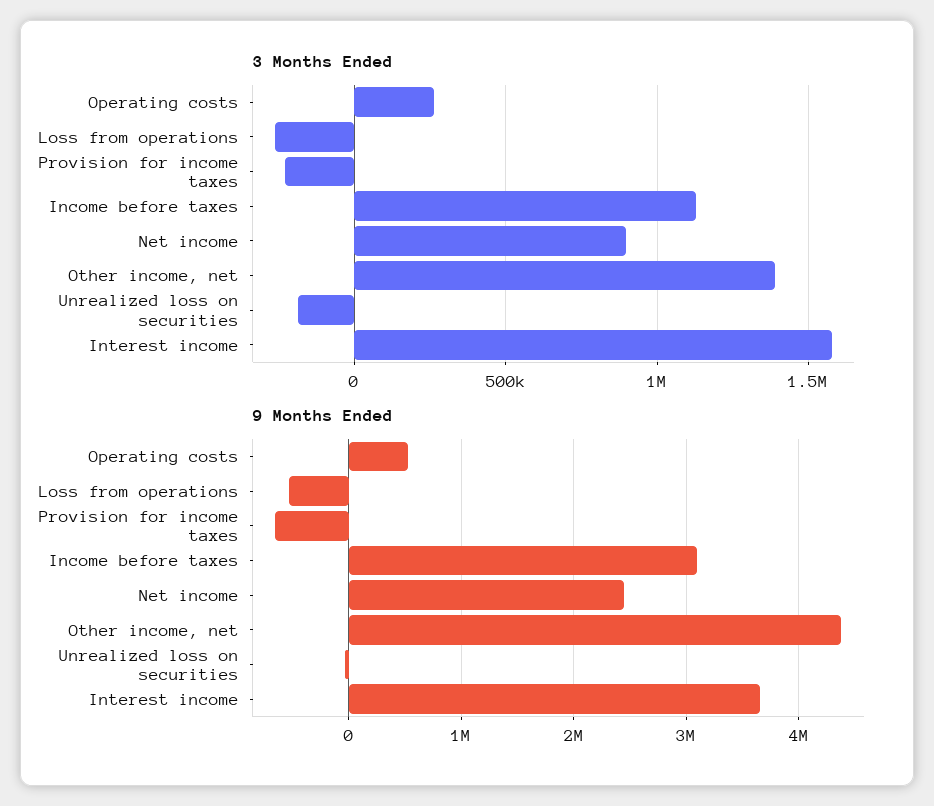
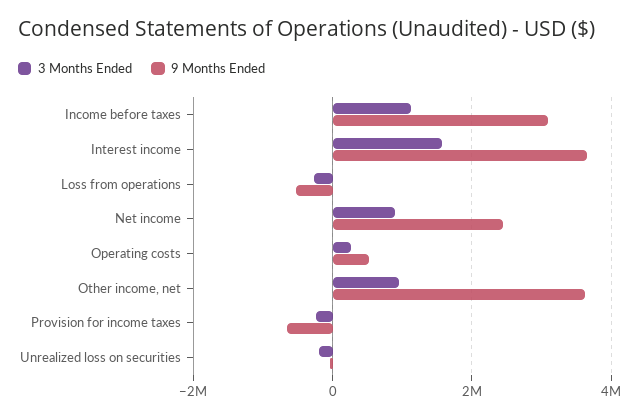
  {
    "3 Months Ended": {
      "Operating costs": 250000,
      "Loss from operations": -250000,
      "Provision for income taxes": -250000,
      "Income before taxes": 1150000,
      "Net income": 900000,
-     "Other income, net": 1400000,
+     "Other income, net": 1000000,
      "Unrealized loss on securities": -200000,
      "Interest income": 1600000
    },
    "9 Months Ended": {
      "Operating costs": 500000,
      "Loss from operations": -500000,
      "Provision for income taxes": -700000,
      "Income before taxes": 3100000,
      "Net income": 2400000,
-     "Other income, net": 4400000,
+     "Other income, net": 3600000,
      "Unrealized loss on securities": 0,
      "Interest income": 3700000
    }
  }

